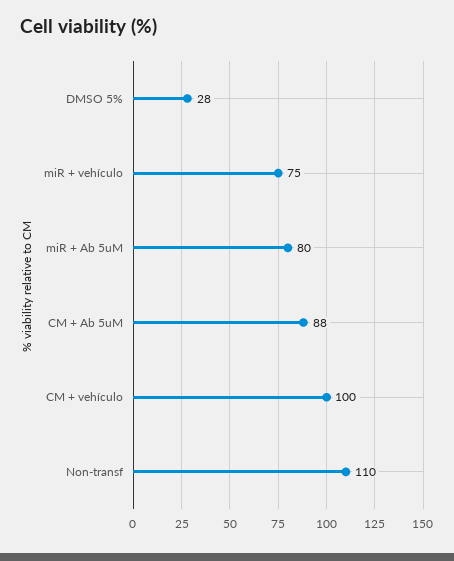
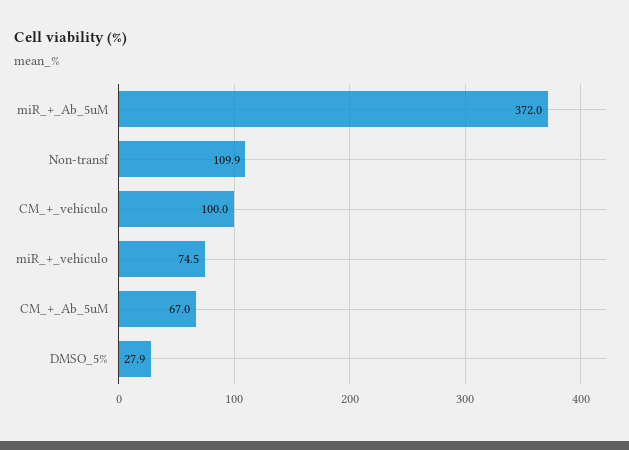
  {
    "DMSO 5%": 27.9,
    "miR + vehículo": 74.5,
-   "miR + Ab 5uM": 80,
+   "miR + Ab 5uM": 372,
-   "CM + Ab 5uM": 88,
+   "CM + Ab 5uM": 67,
    "CM + vehículo": 100,
    "Non-transf": 109.9
  }

